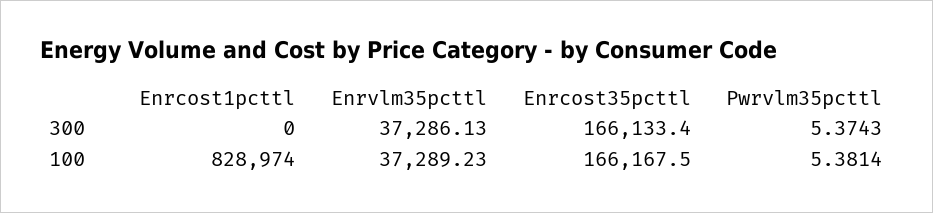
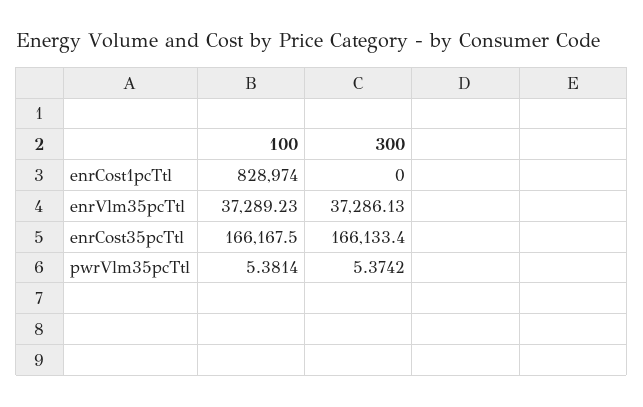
  {
    "Enrcost1pcttl": {
      "300": 0,
      "100": 828974
    },
    "Enrvlm35pcttl": {
      "300": 37286.13,
      "100": 37289.23
    },
    "Enrcost35pcttl": {
      "300": 166133.4,
      "100": 166167.5
    },
    "Pwrvlm35pcttl": {
-     "300": 5.3743,
+     "300": 5.3742,
      "100": 5.3814
    }
  }

